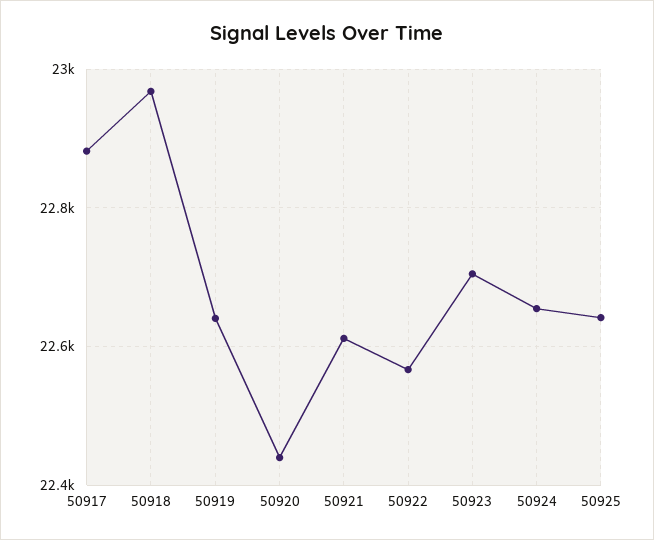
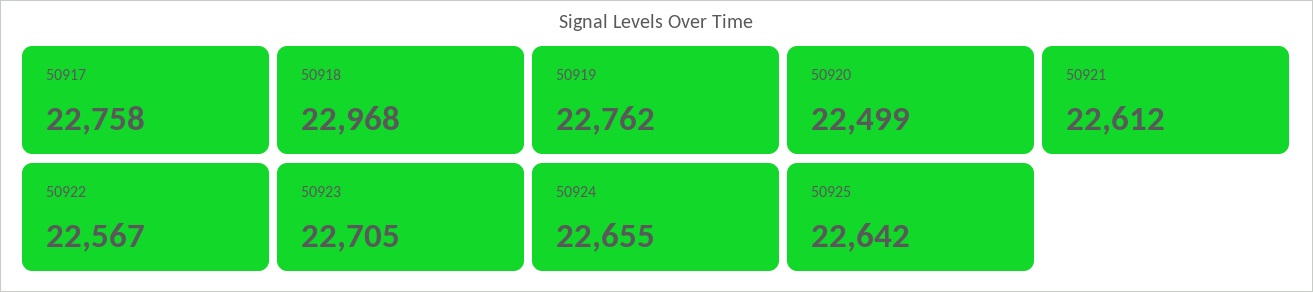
  {
-   "50917": 22880,
+   "50917": 22758,
    "50918": 22968,
-   "50919": 22640,
+   "50919": 22762,
-   "50920": 22440,
+   "50920": 22499,
    "50921": 22612,
    "50922": 22567,
    "50923": 22705,
    "50924": 22655,
    "50925": 22642
  }

